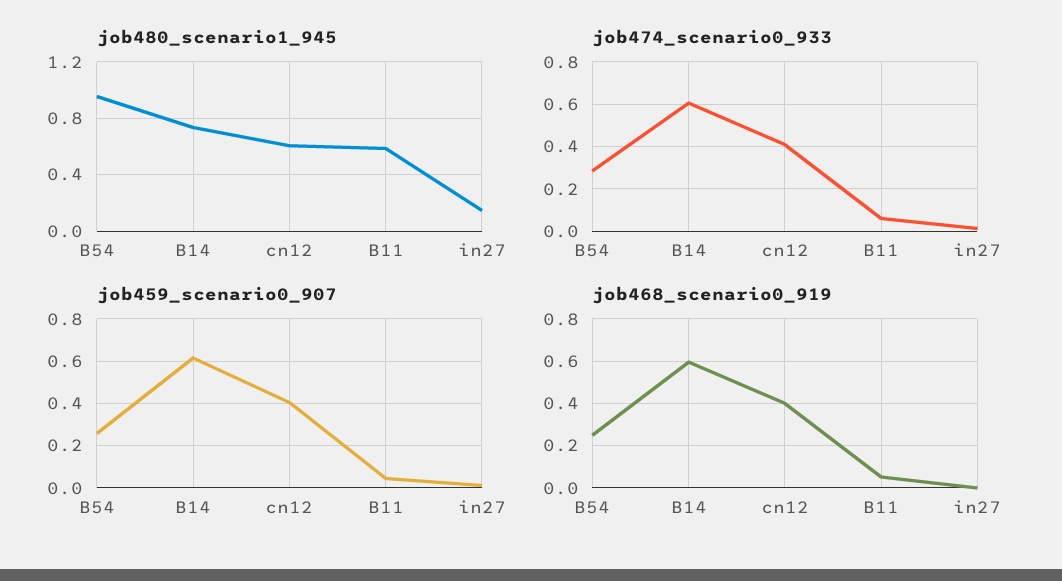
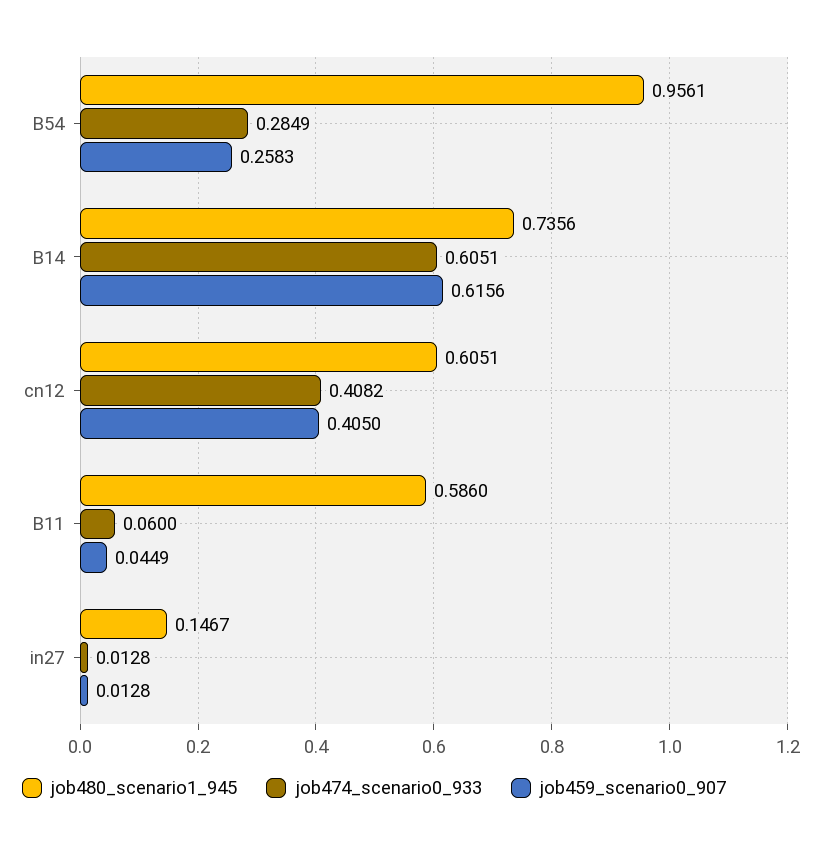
  {
    "job480_scenario1_945": {
      "B54": 0.9561,
      "B14": 0.7356,
      "cn12": 0.6051,
      "B11": 0.586,
      "in27": 0.1467
    },
    "job474_scenario0_933": {
      "B54": 0.2849,
      "B14": 0.6051,
      "cn12": 0.4082,
      "B11": 0.06,
      "in27": 0.0128
    },
    "job459_scenario0_907": {
      "B54": 0.2583,
      "B14": 0.6156,
      "cn12": 0.405,
      "B11": 0.0449,
      "in27": 0.0128
-   },
+   }
-   "job468_scenario0_919": {
-     "B54": 0.25,
-     "B14": 0.6,
-     "cn12": 0.4,
-     "B11": 0.05,
-     "in27": 0
-   }
  }

